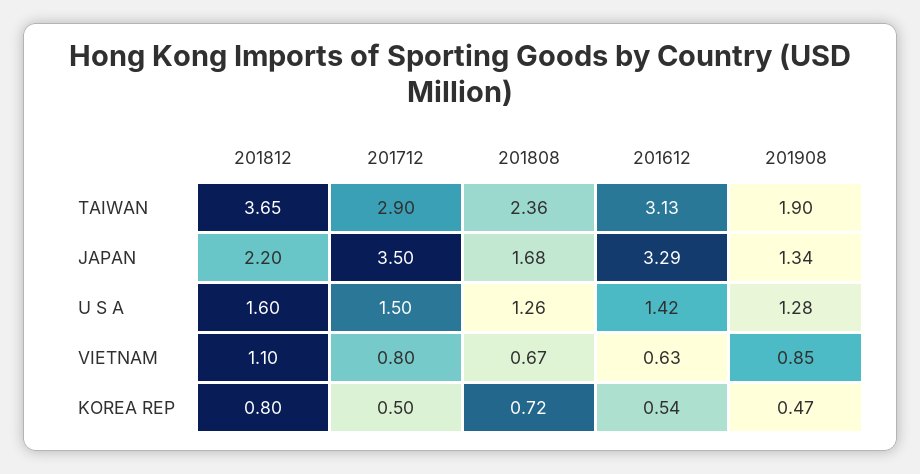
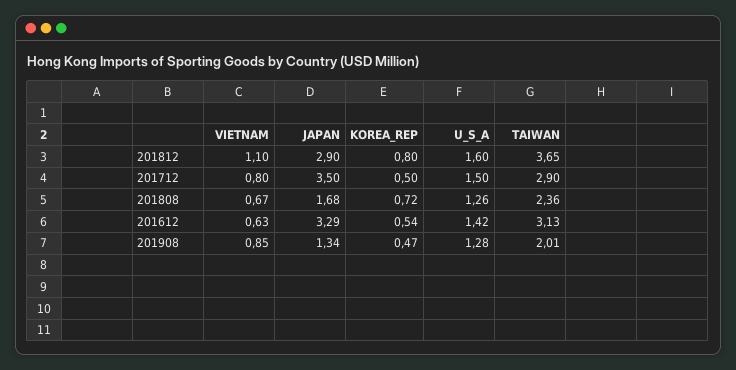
  {
    "201812": {
      "TAIWAN": 3.65,
-     "JAPAN": 2.2,
+     "JAPAN": 2.9,
      "U S A": 1.6,
      "VIETNAM": 1.1,
      "KOREA REP": 0.8
    },
    "201712": {
      "TAIWAN": 2.9,
      "JAPAN": 3.5,
      "U S A": 1.5,
      "VIETNAM": 0.8,
      "KOREA REP": 0.5
    },
    "201808": {
      "TAIWAN": 2.36,
      "JAPAN": 1.68,
      "U S A": 1.26,
      "VIETNAM": 0.67,
      "KOREA REP": 0.72
    },
    "201612": {
      "TAIWAN": 3.13,
      "JAPAN": 3.29,
      "U S A": 1.42,
      "VIETNAM": 0.63,
      "KOREA REP": 0.54
    },
    "201908": {
-     "TAIWAN": 1.9,
+     "TAIWAN": 2.01,
      "JAPAN": 1.34,
      "U S A": 1.28,
      "VIETNAM": 0.85,
      "KOREA REP": 0.47
    }
  }

